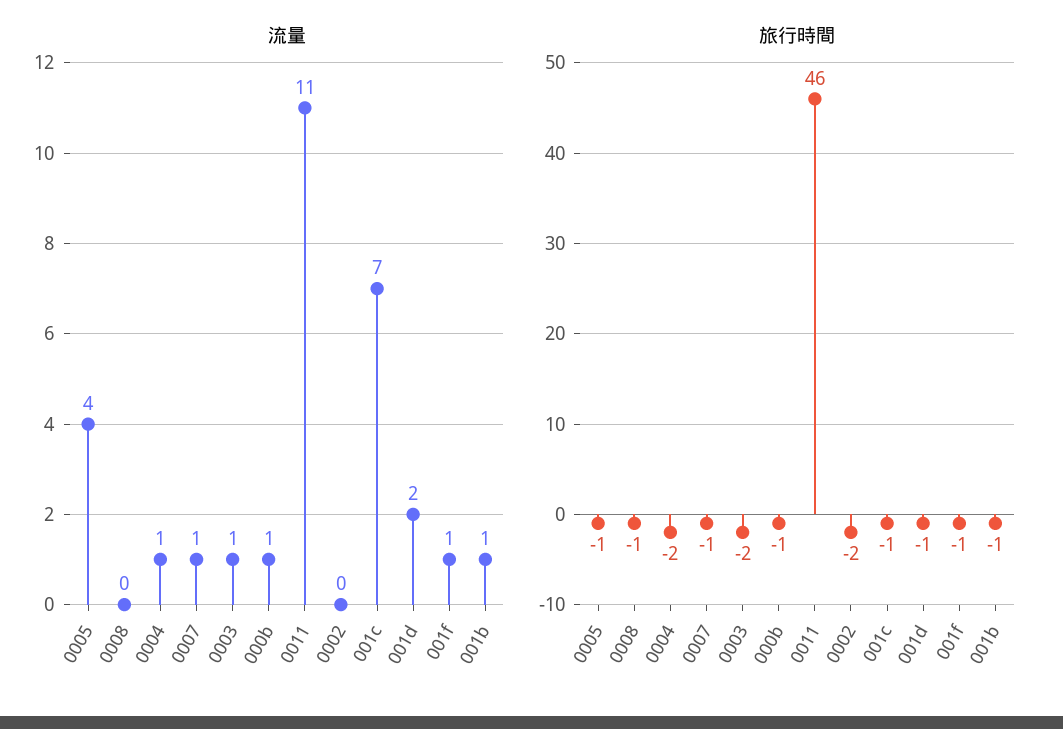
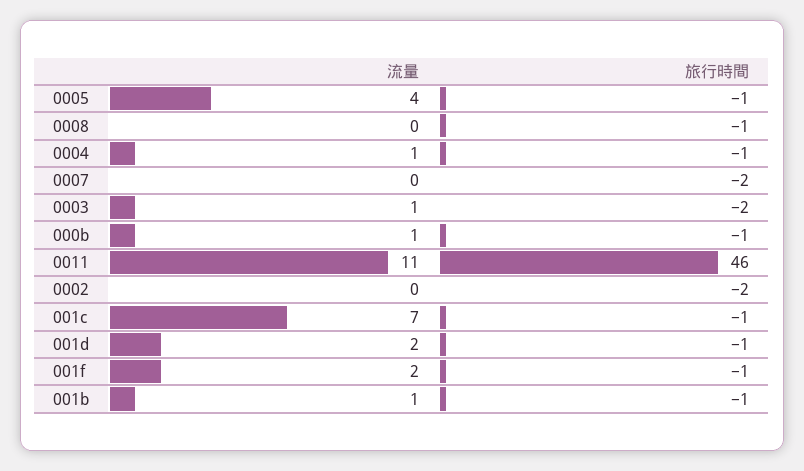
  {
    "流量": {
      "0005": 4,
      "0008": 0,
      "0004": 1,
-     "0007": 1,
+     "0007": 0,
      "0003": 1,
      "000b": 1,
      "0011": 11,
      "0002": 0,
      "001c": 7,
      "001d": 2,
-     "001f": 1,
+     "001f": 2,
      "001b": 1
    },
    "旅行時間": {
      "0005": -1,
      "0008": -1,
-     "0004": -2,
+     "0004": -1,
-     "0007": -1,
+     "0007": -2,
      "0003": -2,
      "000b": -1,
      "0011": 46,
      "0002": -2,
      "001c": -1,
      "001d": -1,
      "001f": -1,
      "001b": -1
    }
  }

